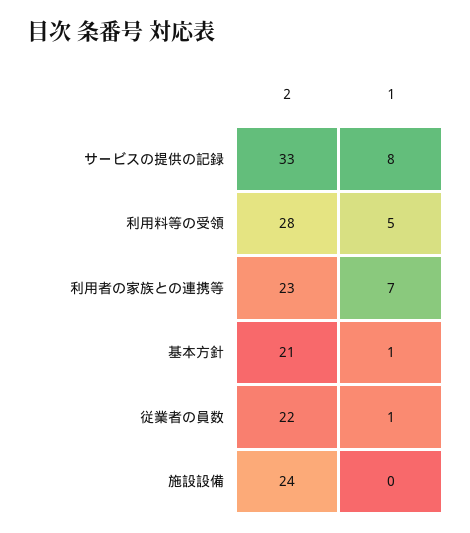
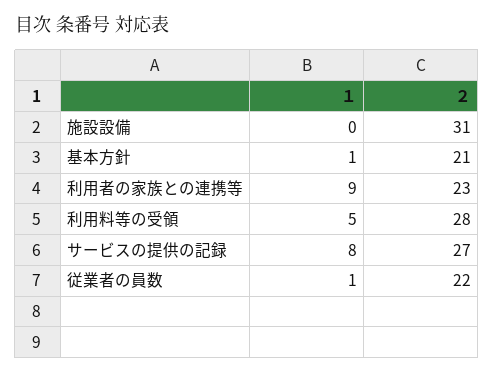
  {
    "２": {
-     "サービスの提供の記録": 33,
+     "サービスの提供の記録": 27,
      "利用料等の受領": 28,
      "利用者の家族との連携等": 23,
      "基本方針": 21,
      "従業者の員数": 22,
-     "施設設備": 24
+     "施設設備": 31
    },
    "１": {
      "サービスの提供の記録": 8,
      "利用料等の受領": 5,
-     "利用者の家族との連携等": 7,
+     "利用者の家族との連携等": 9,
      "基本方針": 1,
      "従業者の員数": 1,
      "施設設備": 0
    }
  }

